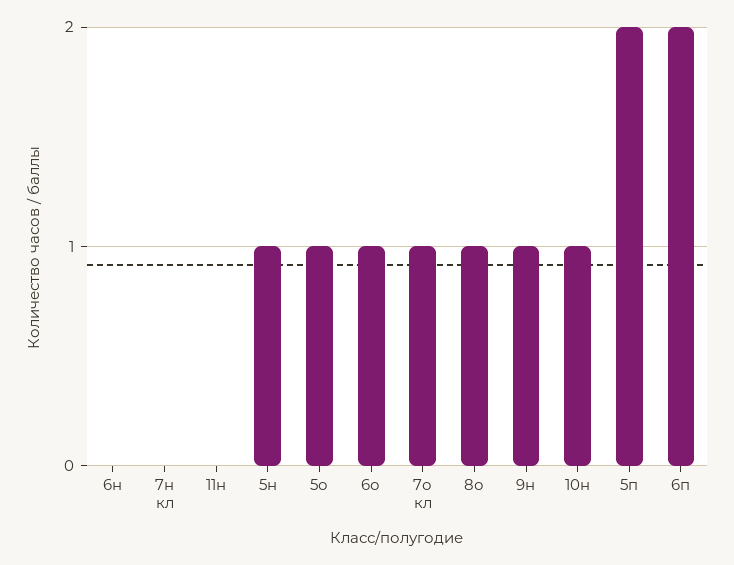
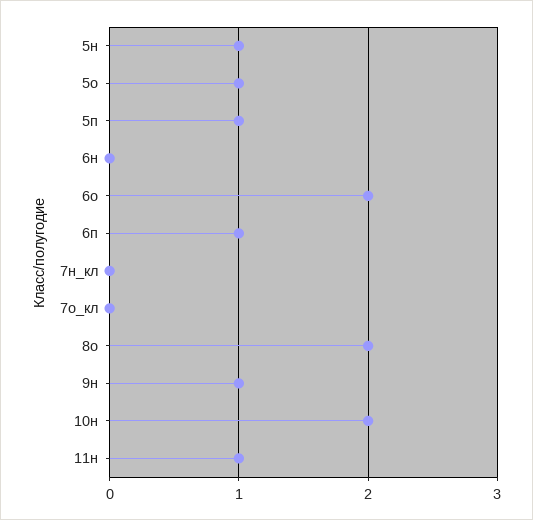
  {
    "6н": 0,
    "7н кл": 0,
-   "11н": 0,
+   "11н": 1,
    "5н": 1,
    "5о": 1,
-   "6о": 1,
+   "6о": 2,
-   "7о кл": 1,
+   "7о кл": 0,
-   "8о": 1,
+   "8о": 2,
    "9н": 1,
-   "10н": 1,
+   "10н": 2,
-   "5п": 2,
+   "5п": 1,
-   "6п": 2
+   "6п": 1
  }

